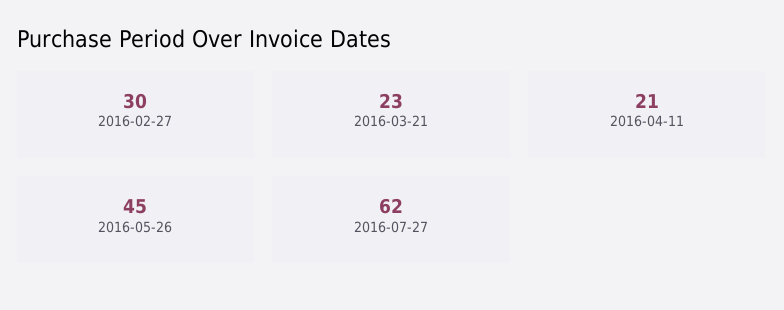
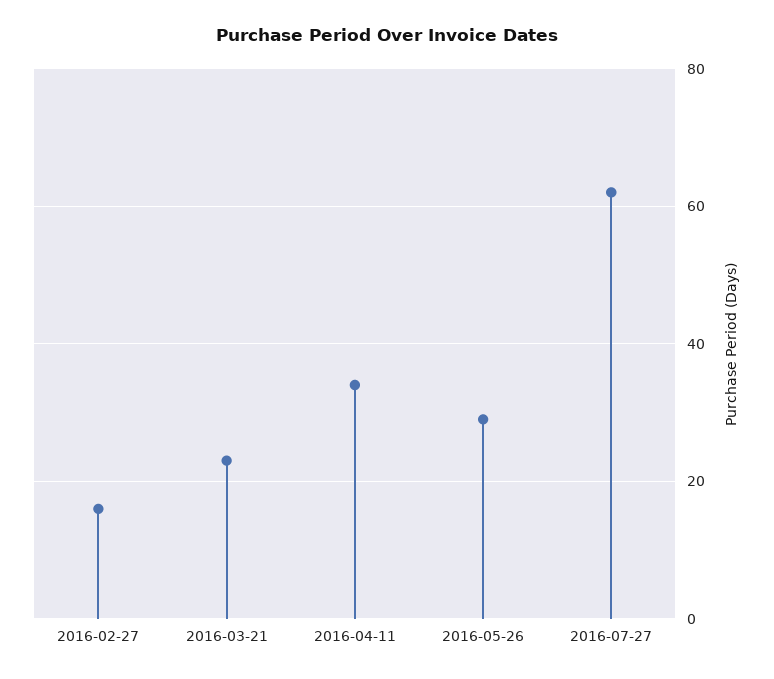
  {
-   "2016-02-27": 30,
+   "2016-02-27": 15,
    "2016-03-21": 23,
-   "2016-04-11": 21,
+   "2016-04-11": 35,
-   "2016-05-26": 45,
+   "2016-05-26": 30,
    "2016-07-27": 62
  }

